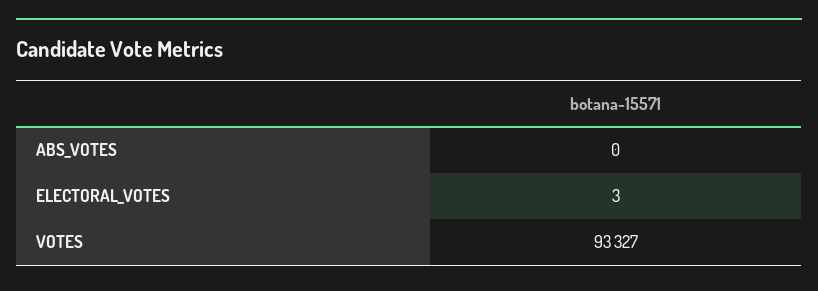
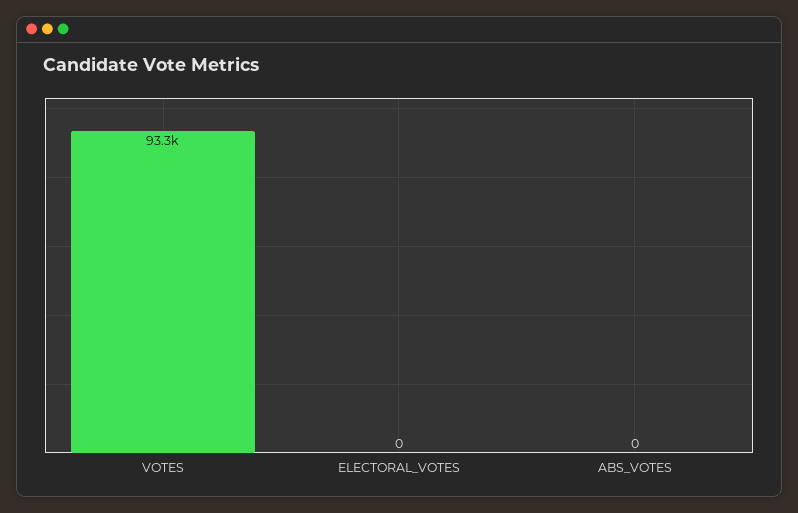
  {
    "ABS_VOTES": 0,
-   "ELECTORAL_VOTES": 3,
+   "ELECTORAL_VOTES": 0,
    "VOTES": 93327
  }

